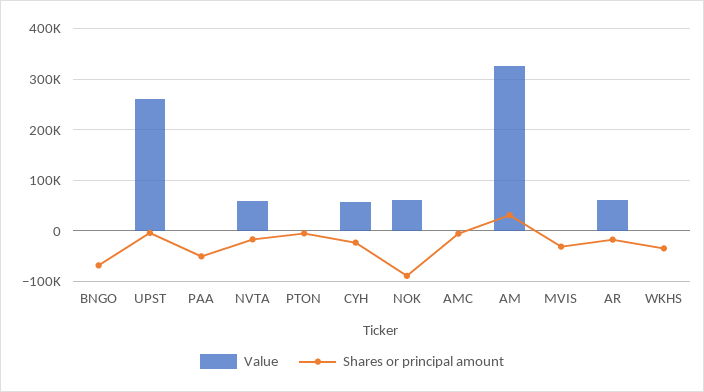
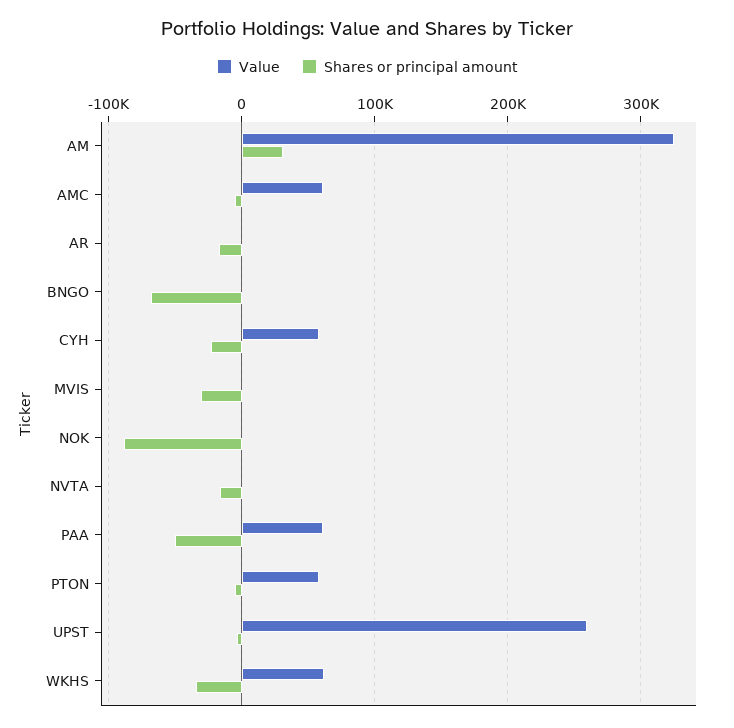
  {
    "Value": {
      "BNGO": 0,
      "UPST": 260000,
-     "PAA": 0,
+     "PAA": 60000,
-     "NVTA": 60000,
+     "NVTA": 0,
-     "PTON": 0,
+     "PTON": 60000,
      "CYH": 60000,
-     "NOK": 60000,
+     "NOK": 0,
-     "AMC": 0,
+     "AMC": 60000,
      "AM": 330000,
      "MVIS": 0,
-     "AR": 60000,
+     "AR": 0,
-     "WKHS": 0
+     "WKHS": 60000
    },
    "Shares or principal amount": {
      "BNGO": -70000,
      "UPST": 0,
      "PAA": -50000,
      "NVTA": -20000,
      "PTON": 0,
      "CYH": -20000,
      "NOK": -90000,
      "AMC": -10000,
      "AM": 30000,
      "MVIS": -30000,
      "AR": -20000,
      "WKHS": -30000
    }
  }

